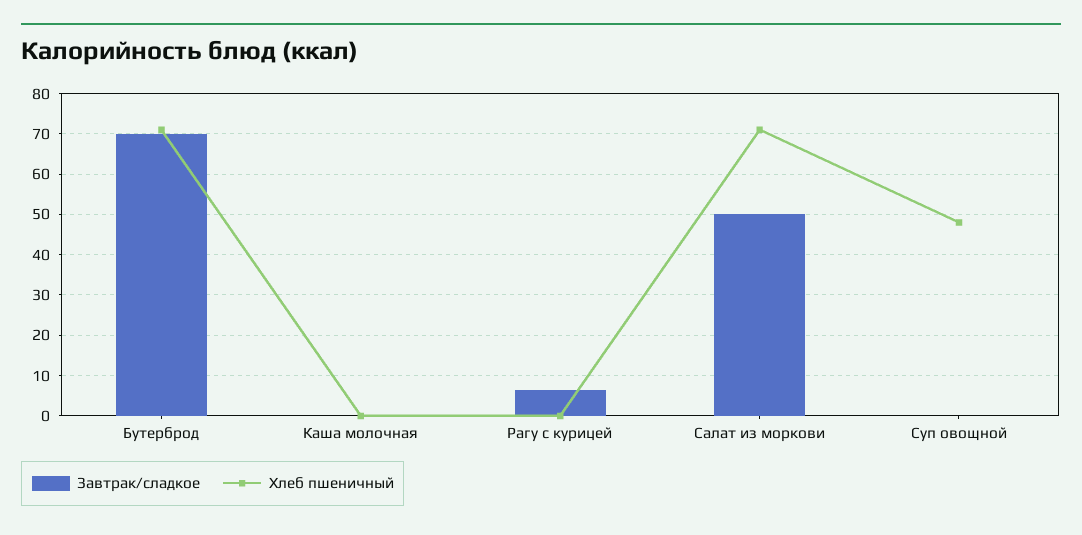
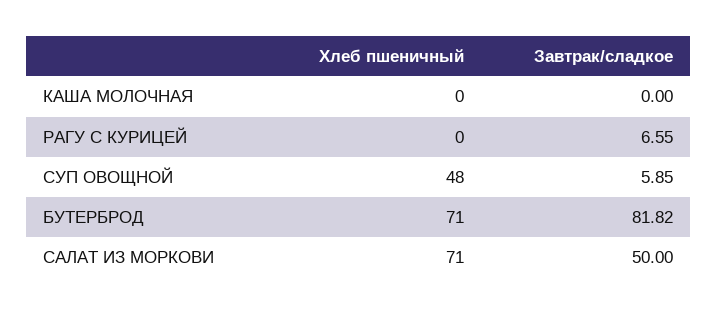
  {
    "Завтрак/сладкое": {
-     "Бутерброд": 70,
+     "Бутерброд": 81.82,
      "Каша молочная": 0,
      "Рагу с курицей": 6.55,
      "Салат из моркови": 50,
-     "Суп овощной": 0
+     "Суп овощной": 5.85
    },
    "Хлеб пшеничный": {
      "Бутерброд": 71,
      "Каша молочная": 0,
      "Рагу с курицей": 0,
      "Салат из моркови": 71,
      "Суп овощной": 48
    }
  }

